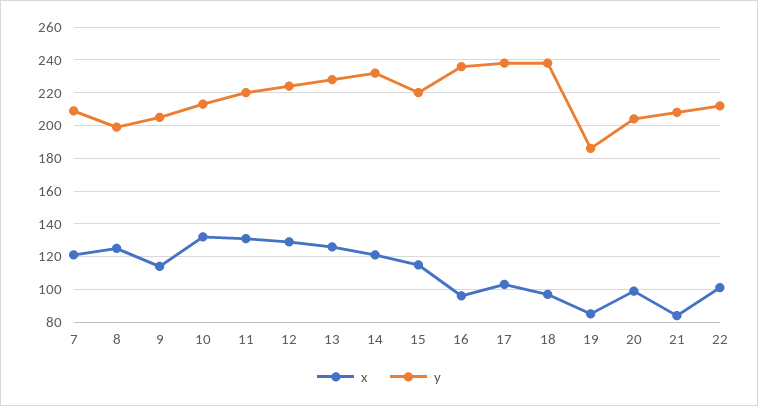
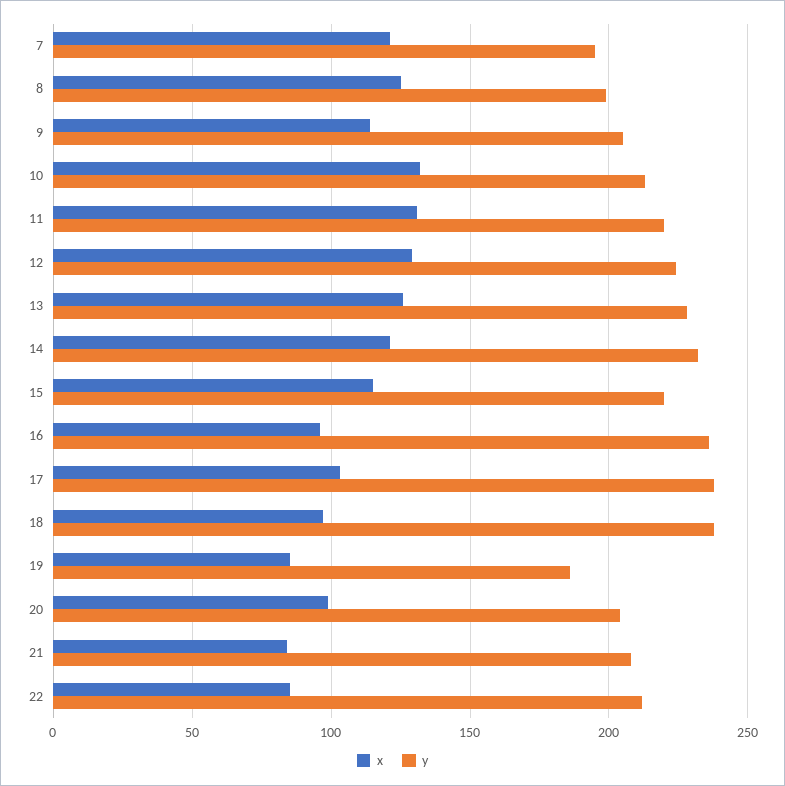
  {
    "x": {
      "7": 120,
      "8": 125,
      "9": 115,
      "10": 130,
      "11": 130,
      "12": 130,
      "13": 125,
      "14": 120,
      "15": 115,
      "16": 95,
      "17": 105,
      "18": 95,
      "19": 85,
      "20": 100,
      "21": 85,
-     "22": 100
+     "22": 85
    },
    "y": {
-     "7": 210,
+     "7": 195,
      "8": 200,
      "9": 205,
      "10": 215,
      "11": 220,
      "12": 225,
      "13": 230,
      "14": 230,
      "15": 220,
      "16": 235,
      "17": 240,
      "18": 240,
      "19": 185,
      "20": 205,
      "21": 210,
      "22": 210
    }
  }

